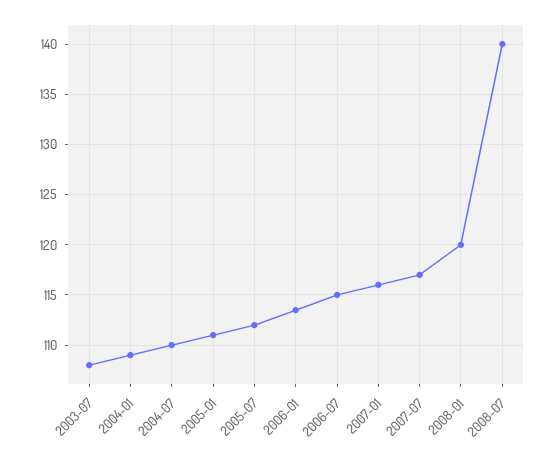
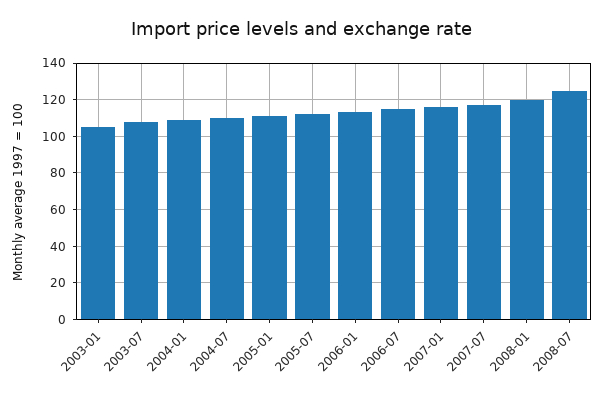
  {
    "2003-07": 108,
    "2004-01": 109,
    "2004-07": 110,
    "2005-01": 111,
    "2005-07": 112,
    "2006-01": 114,
    "2006-07": 115,
    "2007-01": 116,
    "2007-07": 117,
    "2008-01": 120,
-   "2008-07": 140
+   "2008-07": 125,
+   "2003-01": 105
  }

